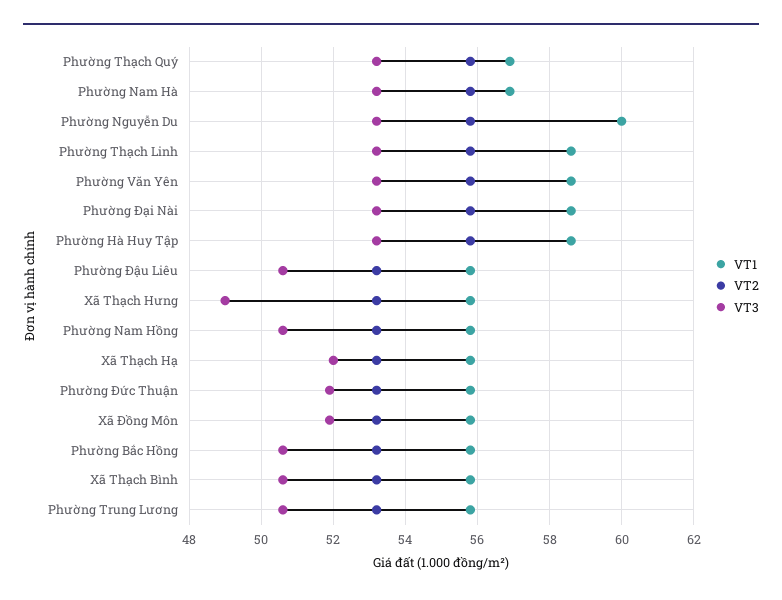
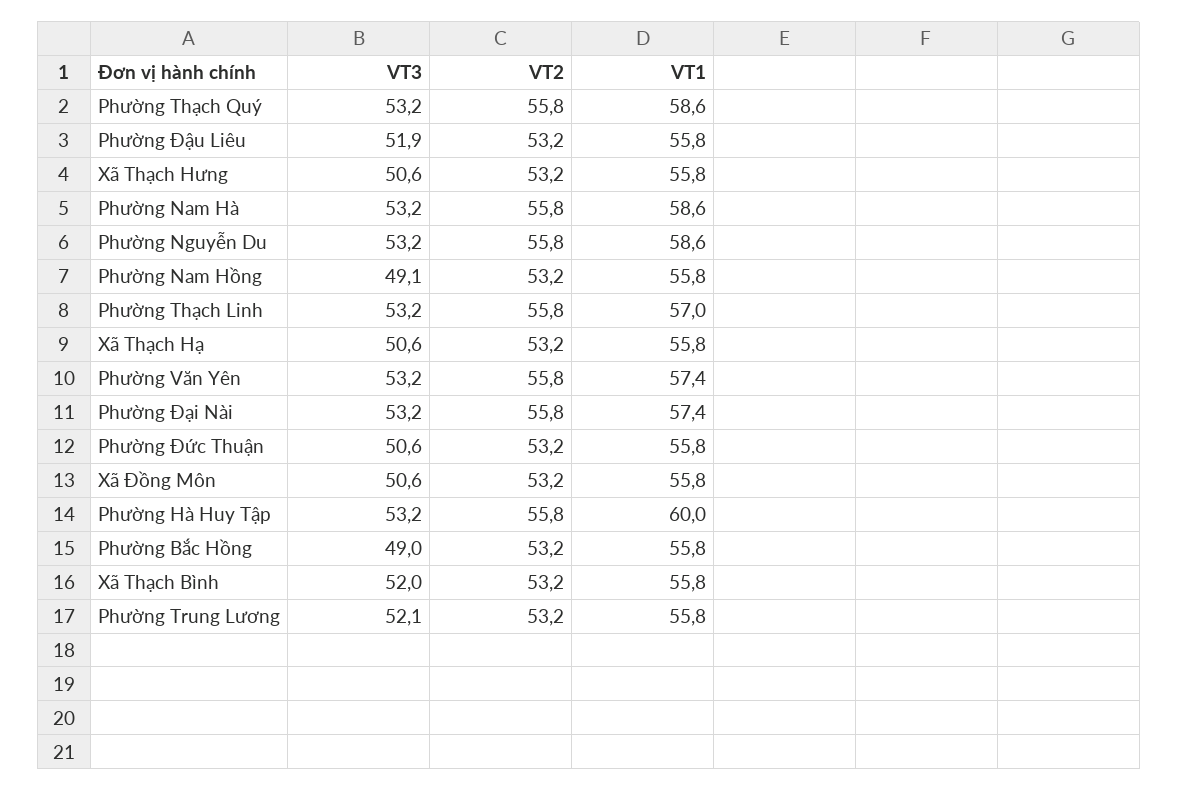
  {
    "VT1": {
-     "Phường Thạch Quý": 57,
+     "Phường Thạch Quý": 58.6,
-     "Phường Nam Hà": 57,
+     "Phường Nam Hà": 58.6,
-     "Phường Nguyễn Du": 60,
+     "Phường Nguyễn Du": 58.6,
-     "Phường Thạch Linh": 58.5,
+     "Phường Thạch Linh": 57,
-     "Phường Văn Yên": 58.5,
+     "Phường Văn Yên": 57.4,
-     "Phường Đại Nài": 58.5,
+     "Phường Đại Nài": 57.4,
-     "Phường Hà Huy Tập": 58.5,
+     "Phường Hà Huy Tập": 60,
      "Phường Đậu Liêu": 55.8,
      "Xã Thạch Hưng": 55.8,
      "Phường Nam Hồng": 55.8,
      "Xã Thạch Hạ": 55.8,
      "Phường Đức Thuận": 55.8,
      "Xã Đồng Môn": 55.8,
      "Phường Bắc Hồng": 55.8,
      "Xã Thạch Bình": 55.8,
      "Phường Trung Lương": 55.8
    },
    "VT2": {
      "Phường Thạch Quý": 55.8,
      "Phường Nam Hà": 55.8,
      "Phường Nguyễn Du": 55.8,
      "Phường Thạch Linh": 55.8,
      "Phường Văn Yên": 55.8,
      "Phường Đại Nài": 55.8,
      "Phường Hà Huy Tập": 55.8,
      "Phường Đậu Liêu": 53.2,
      "Xã Thạch Hưng": 53.2,
      "Phường Nam Hồng": 53.2,
      "Xã Thạch Hạ": 53.2,
      "Phường Đức Thuận": 53.2,
      "Xã Đồng Môn": 53.2,
      "Phường Bắc Hồng": 53.2,
      "Xã Thạch Bình": 53.2,
      "Phường Trung Lương": 53.2
    },
    "VT3": {
      "Phường Thạch Quý": 53.2,
      "Phường Nam Hà": 53.2,
      "Phường Nguyễn Du": 53.2,
      "Phường Thạch Linh": 53.2,
      "Phường Văn Yên": 53.2,
      "Phường Đại Nài": 53.2,
      "Phường Hà Huy Tập": 53.2,
-     "Phường Đậu Liêu": 50.5,
+     "Phường Đậu Liêu": 51.9,
-     "Xã Thạch Hưng": 49,
+     "Xã Thạch Hưng": 50.6,
-     "Phường Nam Hồng": 50.5,
+     "Phường Nam Hồng": 49.1,
-     "Xã Thạch Hạ": 52,
+     "Xã Thạch Hạ": 50.6,
-     "Phường Đức Thuận": 52,
+     "Phường Đức Thuận": 50.6,
-     "Xã Đồng Môn": 52,
+     "Xã Đồng Môn": 50.6,
-     "Phường Bắc Hồng": 50.5,
+     "Phường Bắc Hồng": 49,
-     "Xã Thạch Bình": 50.5,
+     "Xã Thạch Bình": 52,
-     "Phường Trung Lương": 50.5
+     "Phường Trung Lương": 52.1
    }
  }

